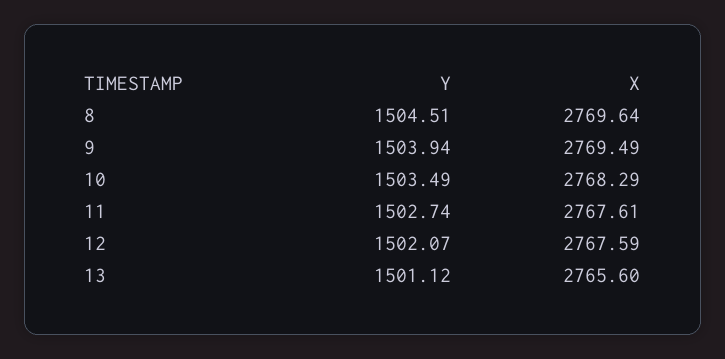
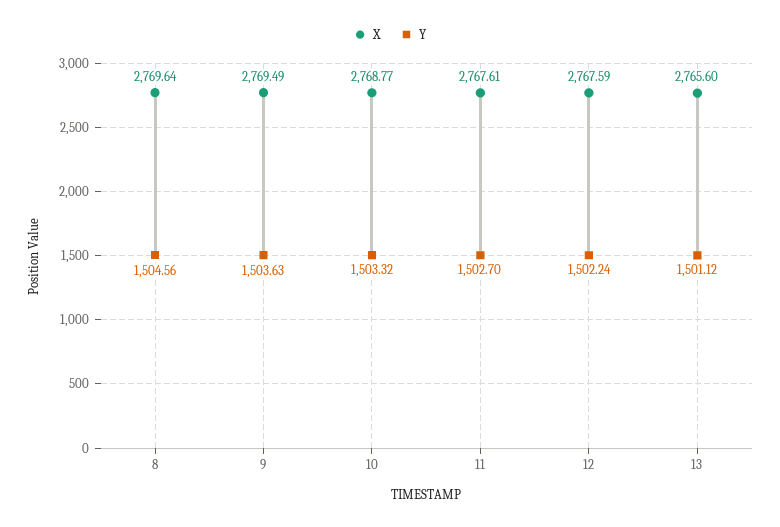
  {
    "Y": {
-     "8": 1504.51,
+     "8": 1504.56,
-     "9": 1503.94,
+     "9": 1503.63,
-     "10": 1503.49,
+     "10": 1503.32,
-     "11": 1502.74,
+     "11": 1502.7,
-     "12": 1502.07,
+     "12": 1502.24,
      "13": 1501.12
    },
    "X": {
      "8": 2769.64,
      "9": 2769.49,
-     "10": 2768.29,
+     "10": 2768.77,
      "11": 2767.61,
      "12": 2767.59,
      "13": 2765.6
    }
  }

